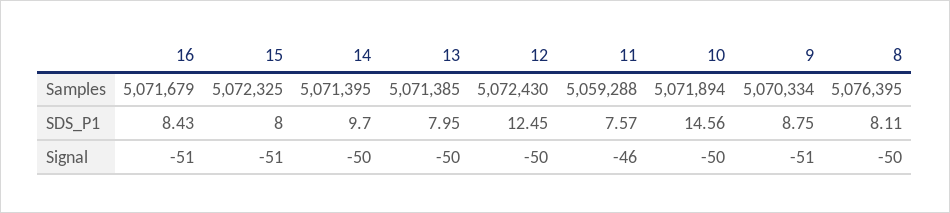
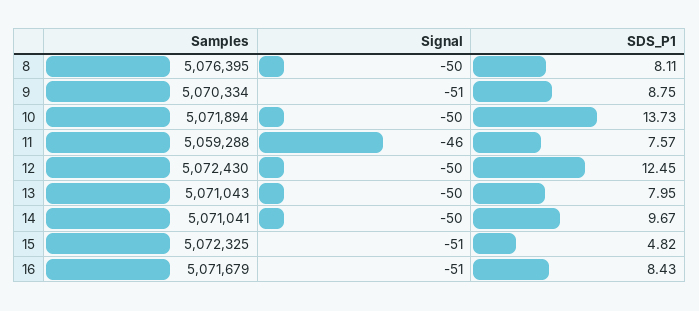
  {
    "16": {
      "Samples": 5071679,
      "SDS_P1": 8.43,
      "Signal": -51
    },
    "15": {
      "Samples": 5072325,
-     "SDS_P1": 8,
+     "SDS_P1": 4.82,
      "Signal": -51
    },
    "14": {
-     "Samples": 5071395,
+     "Samples": 5071041,
-     "SDS_P1": 9.7,
+     "SDS_P1": 9.67,
      "Signal": -50
    },
    "13": {
-     "Samples": 5071385,
+     "Samples": 5071043,
      "SDS_P1": 7.95,
      "Signal": -50
    },
    "12": {
      "Samples": 5072430,
      "SDS_P1": 12.45,
      "Signal": -50
    },
    "11": {
      "Samples": 5059288,
      "SDS_P1": 7.57,
      "Signal": -46
    },
    "10": {
      "Samples": 5071894,
-     "SDS_P1": 14.56,
+     "SDS_P1": 13.73,
      "Signal": -50
    },
    "9": {
      "Samples": 5070334,
      "SDS_P1": 8.75,
      "Signal": -51
    },
    "8": {
      "Samples": 5076395,
      "SDS_P1": 8.11,
      "Signal": -50
    }
  }

